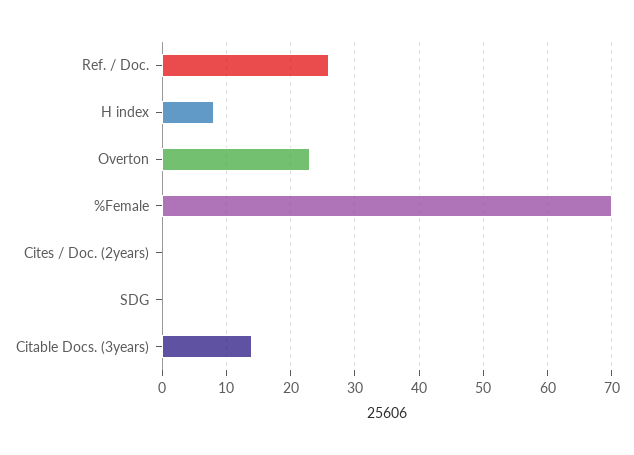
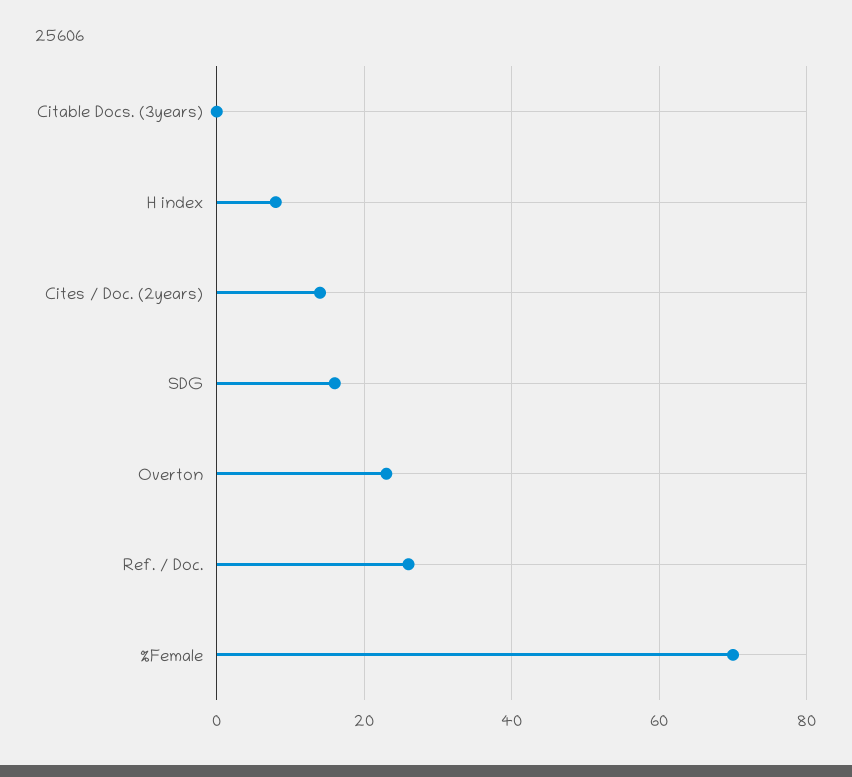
  {
    "Ref. / Doc.": 26,
    "H index": 8,
    "Overton": 23,
    "%Female": 70,
-   "Cites / Doc. (2years)": 0,
+   "Cites / Doc. (2years)": 15,
-   "SDG": 0,
+   "SDG": 15,
-   "Citable Docs. (3years)": 14
+   "Citable Docs. (3years)": 0
  }

